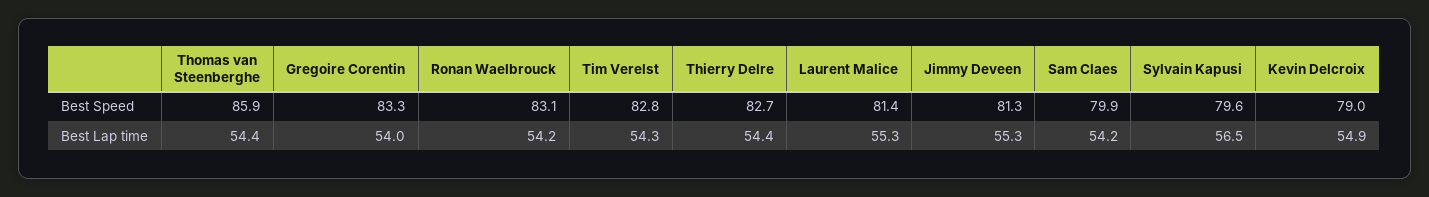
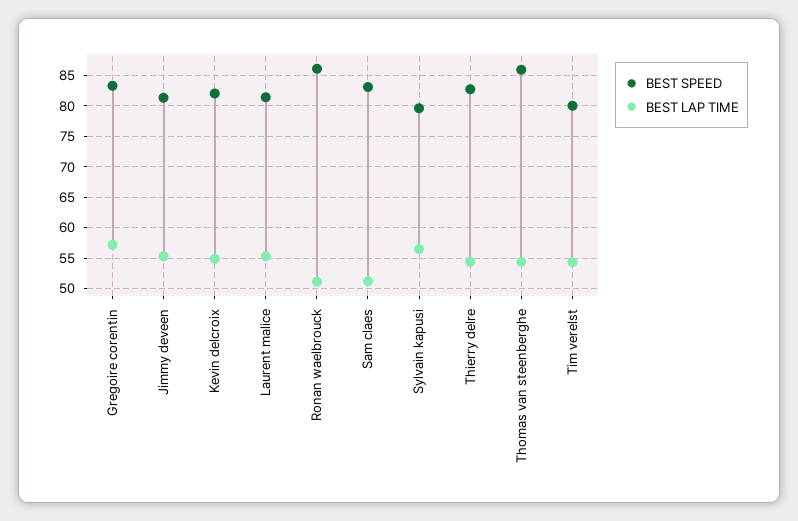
  {
    "Best Speed": {
      "Thomas van Steenberghe": 85.9,
      "Gregoire Corentin": 83.3,
-     "Ronan Waelbrouck": 83.1,
+     "Ronan Waelbrouck": 86,
-     "Tim Verelst": 82.8,
+     "Tim Verelst": 80,
      "Thierry Delre": 82.7,
      "Laurent Malice": 81.4,
      "Jimmy Deveen": 81.3,
-     "Sam Claes": 79.9,
+     "Sam Claes": 83,
      "Sylvain Kapusi": 79.6,
-     "Kevin Delcroix": 79
+     "Kevin Delcroix": 82
    },
    "Best Lap time": {
      "Thomas van Steenberghe": 54.4,
-     "Gregoire Corentin": 54,
+     "Gregoire Corentin": 57,
-     "Ronan Waelbrouck": 54.2,
+     "Ronan Waelbrouck": 51,
      "Tim Verelst": 54.3,
      "Thierry Delre": 54.4,
      "Laurent Malice": 55.3,
      "Jimmy Deveen": 55.3,
-     "Sam Claes": 54.2,
+     "Sam Claes": 51,
      "Sylvain Kapusi": 56.5,
      "Kevin Delcroix": 54.9
    }
  }

